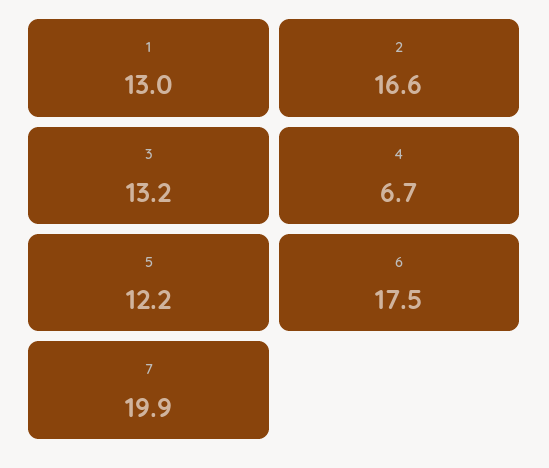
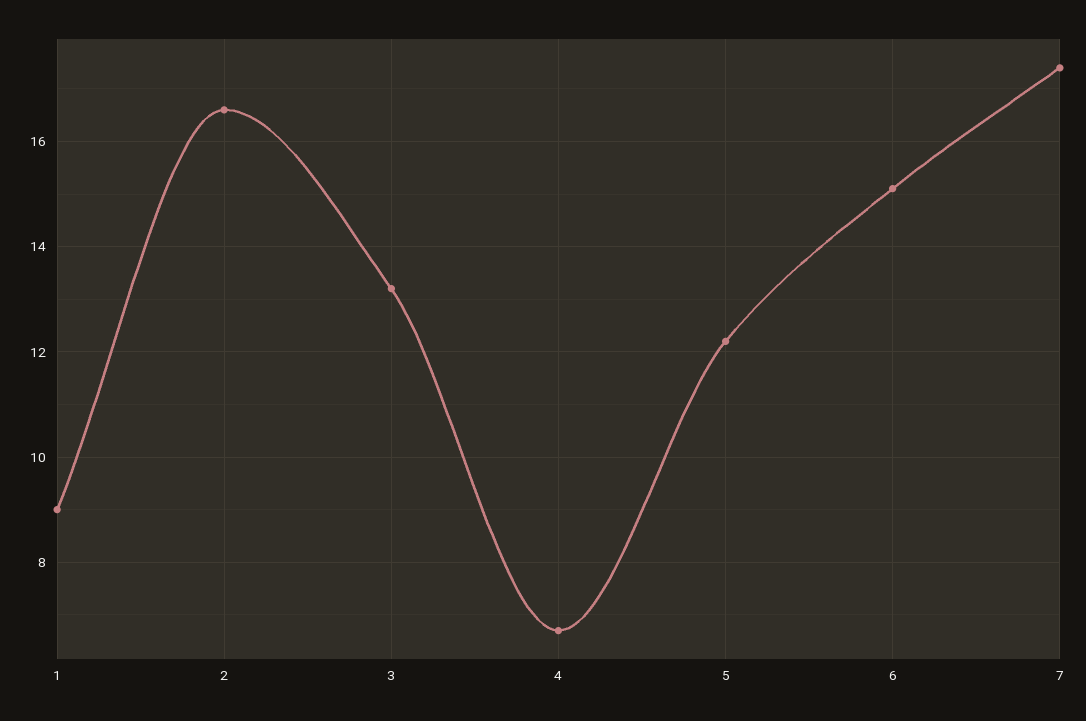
  {
-   "1": 13,
+   "1": 9,
    "2": 16.6,
    "3": 13.2,
    "4": 6.7,
    "5": 12.2,
-   "6": 17.5,
+   "6": 15,
-   "7": 19.9
+   "7": 17.5
  }

